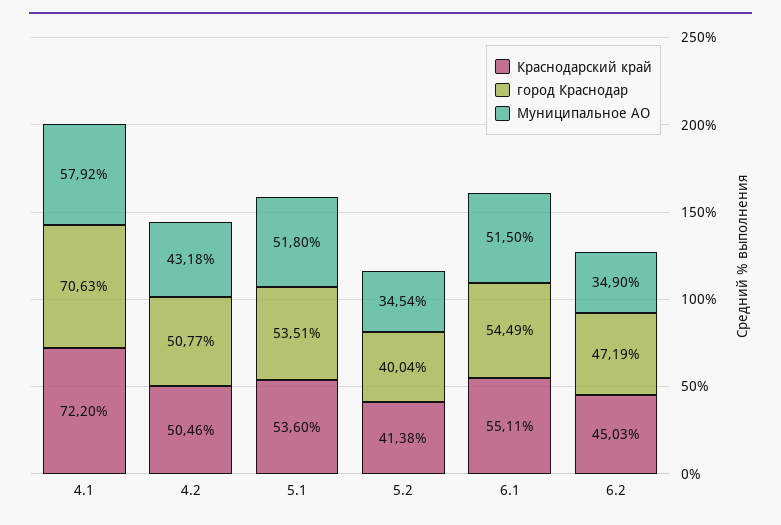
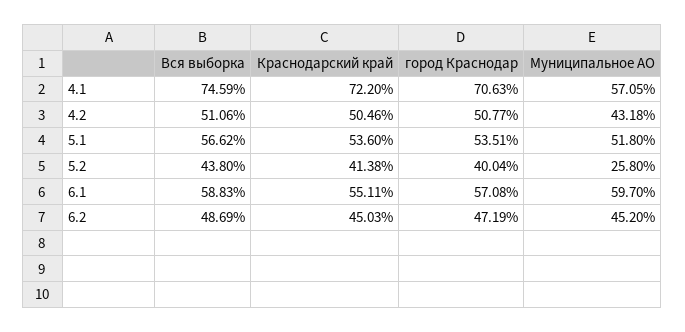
  {
    "Краснодарский край": {
      "4.1": 72.2,
      "4.2": 50.46,
      "5.1": 53.6,
      "5.2": 41.38,
      "6.1": 55.11,
      "6.2": 45.03
    },
    "город Краснодар": {
      "4.1": 70.63,
      "4.2": 50.77,
      "5.1": 53.51,
      "5.2": 40.04,
-     "6.1": 54.49,
+     "6.1": 57.08,
      "6.2": 47.19
    },
    "Муниципальное АО": {
-     "4.1": 57.92,
+     "4.1": 57.05,
      "4.2": 43.18,
      "5.1": 51.8,
-     "5.2": 34.54,
+     "5.2": 25.8,
-     "6.1": 51.5,
+     "6.1": 59.7,
-     "6.2": 34.9
+     "6.2": 45.2
-   }
+   },
+   "Вся выборка": {
+     "4.1": 74.59,
+     "4.2": 51.06,
+     "5.1": 56.62,
+     "5.2": 43.8,
+     "6.1": 58.83,
+     "6.2": 48.69
+   }
  }

